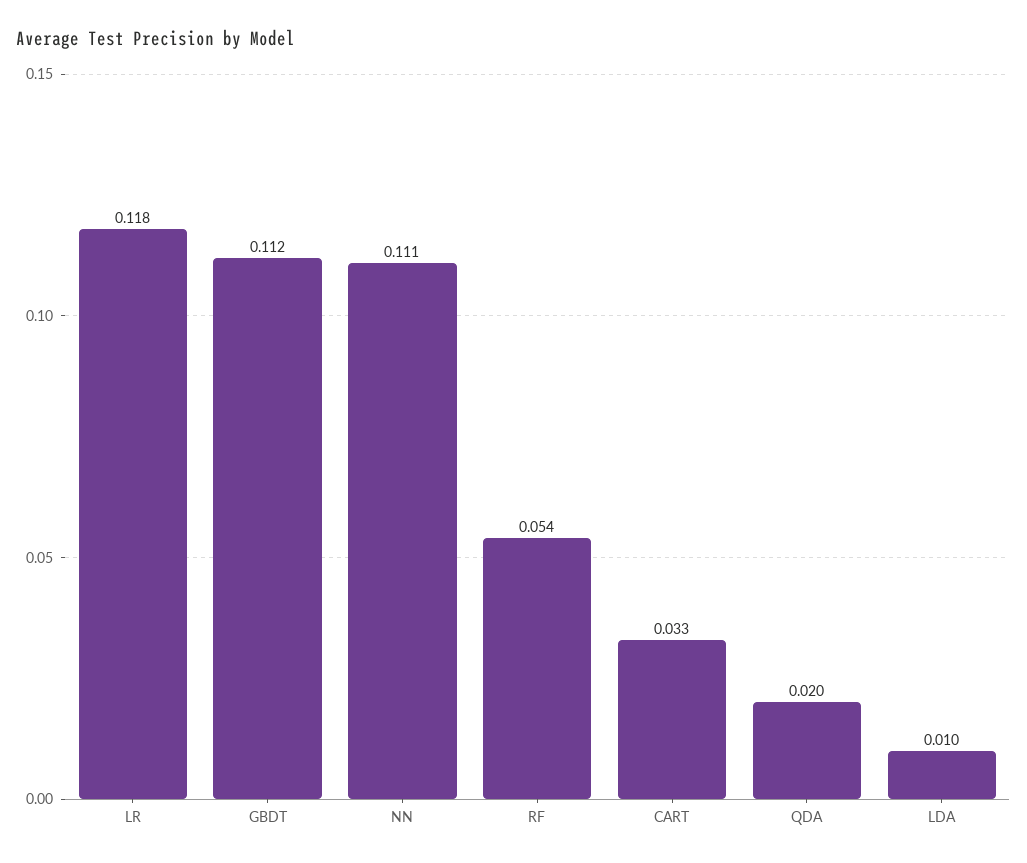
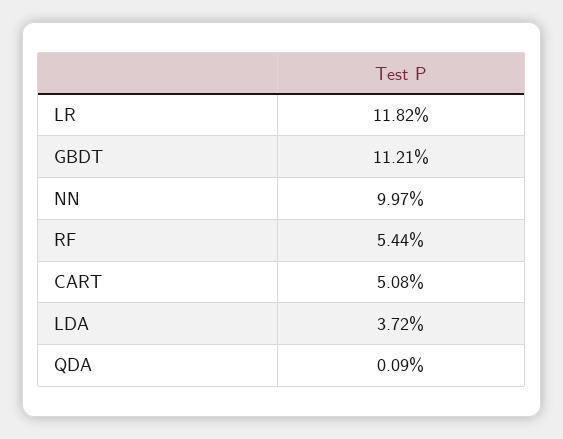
  {
    "LR": 0.1182,
    "GBDT": 0.1121,
-   "NN": 0.111,
+   "NN": 0.0997,
    "RF": 0.0544,
-   "CART": 0.033,
+   "CART": 0.0508,
-   "QDA": 0.02,
+   "QDA": 0.0009,
-   "LDA": 0.01
+   "LDA": 0.0372
  }

